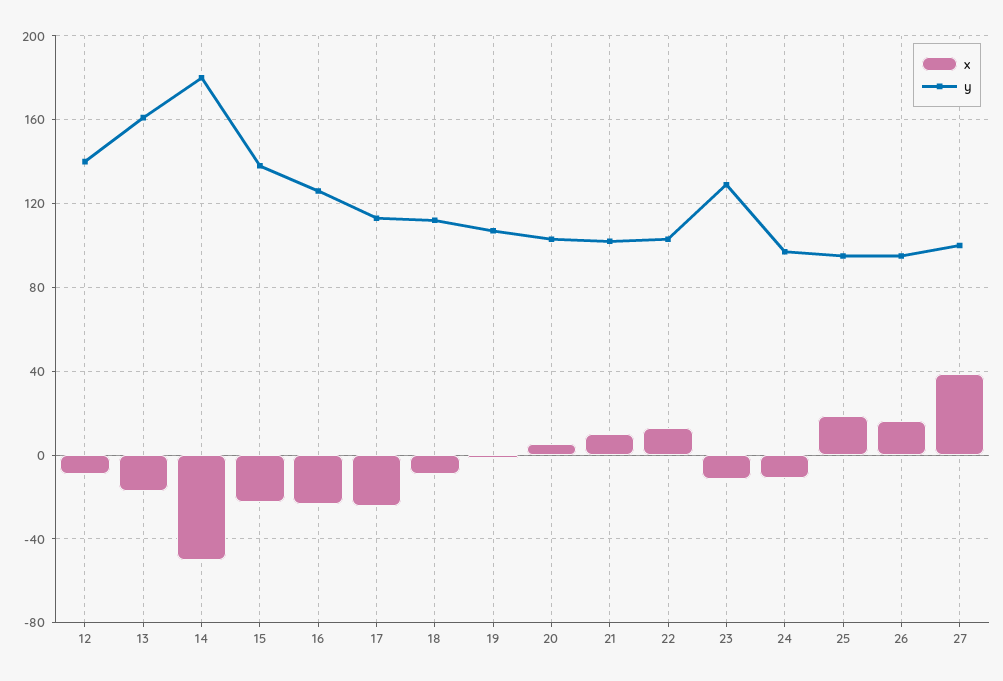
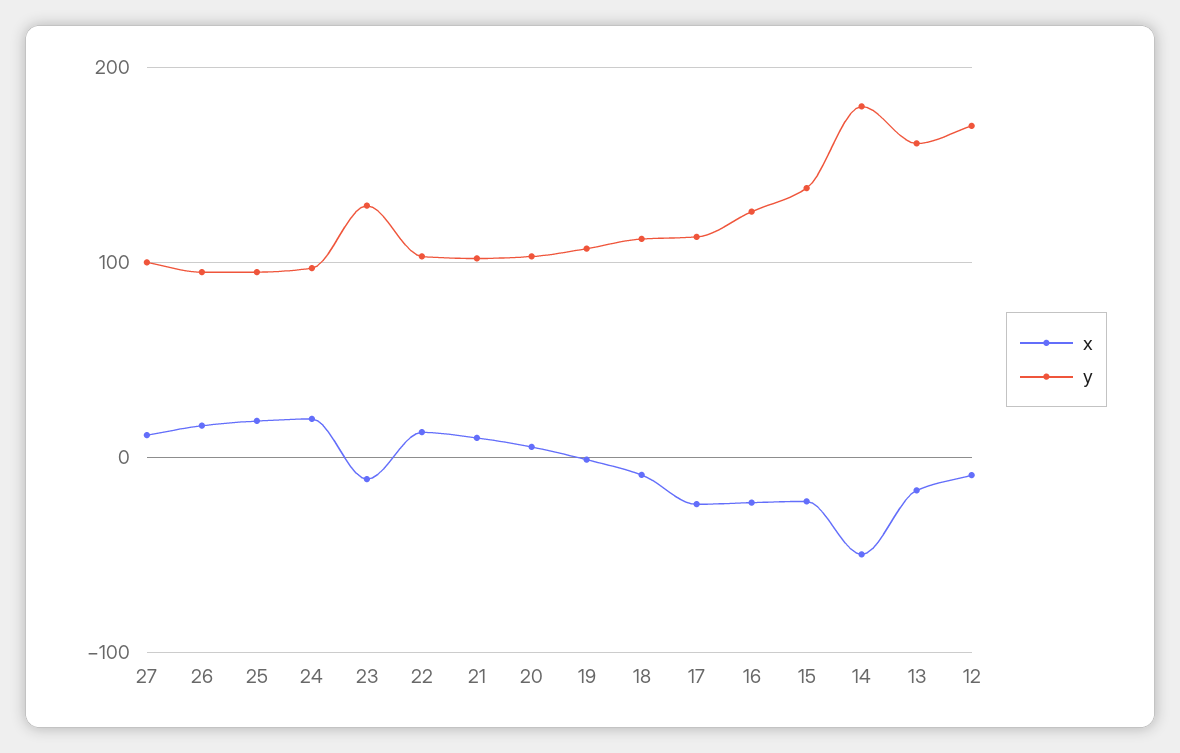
  {
    "x": {
      "12": -10,
      "13": -15,
      "14": -50,
      "15": -25,
      "16": -25,
      "17": -25,
      "18": -10,
      "19": 0,
      "20": 5,
      "21": 10,
      "22": 15,
      "23": -10,
-     "24": -10,
+     "24": 20,
      "25": 20,
      "26": 15,
-     "27": 40
+     "27": 10
    },
    "y": {
-     "12": 140,
+     "12": 170,
      "13": 160,
      "14": 180,
      "15": 140,
      "16": 125,
      "17": 115,
      "18": 110,
      "19": 105,
      "20": 105,
      "21": 100,
      "22": 105,
      "23": 130,
      "24": 95,
      "25": 95,
      "26": 95,
      "27": 100
    }
  }

